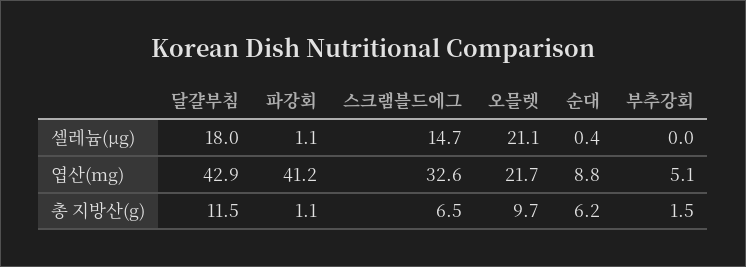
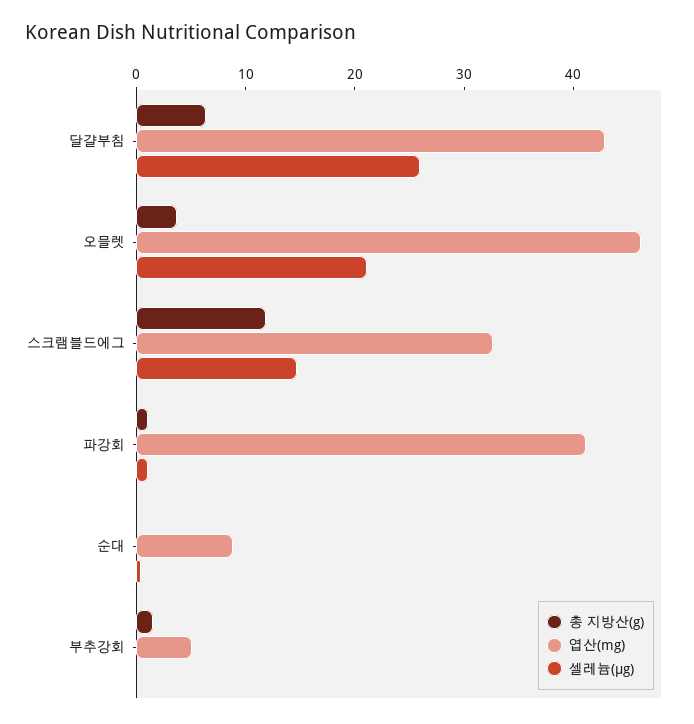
  {
    "셀레늄(μg)": {
-     "달걀부침": 18,
+     "달걀부침": 26,
      "파강회": 1.1,
      "스크램블드에그": 14.7,
      "오믈렛": 21.1,
      "순대": 0.4,
      "부추강회": 0
    },
    "엽산(mg)": {
      "달걀부침": 42.9,
      "파강회": 41.2,
      "스크램블드에그": 32.6,
-     "오믈렛": 21.7,
+     "오믈렛": 46,
      "순대": 8.8,
      "부추강회": 5.1
    },
    "총 지방산(g)": {
-     "달걀부침": 11.5,
+     "달걀부침": 6,
      "파강회": 1.1,
-     "스크램블드에그": 6.5,
+     "스크램블드에그": 12,
-     "오믈렛": 9.7,
+     "오믈렛": 4,
-     "순대": 6.2,
+     "순대": 0,
      "부추강회": 1.5
    }
  }

